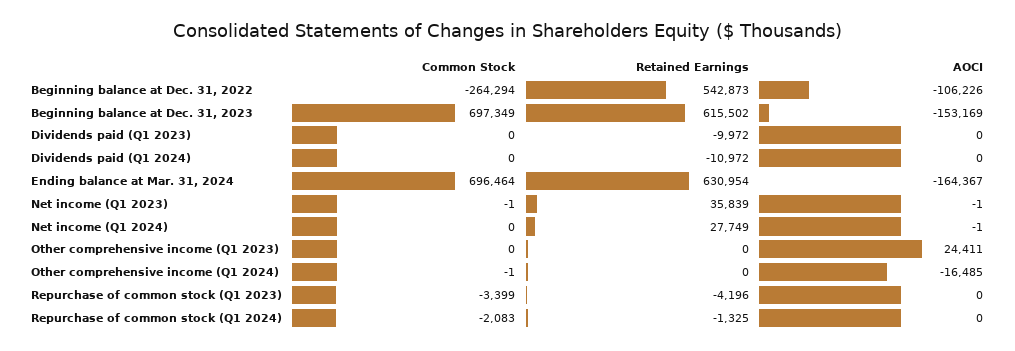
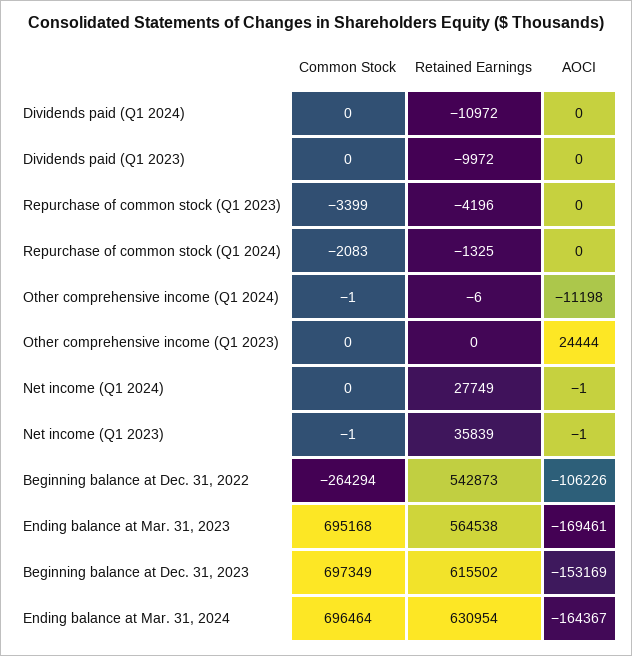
  {
    "Common Stock": {
      "Beginning balance at Dec. 31, 2022": -264294,
      "Beginning balance at Dec. 31, 2023": 697349,
      "Dividends paid (Q1 2023)": 0,
      "Dividends paid (Q1 2024)": 0,
      "Ending balance at Mar. 31, 2024": 696464,
      "Net income (Q1 2023)": -1,
      "Net income (Q1 2024)": 0,
      "Other comprehensive income (Q1 2023)": 0,
      "Other comprehensive income (Q1 2024)": -1,
      "Repurchase of common stock (Q1 2023)": -3399,
-     "Repurchase of common stock (Q1 2024)": -2083
+     "Repurchase of common stock (Q1 2024)": -2083,
+     "Ending balance at Mar. 31, 2023": 695168
    },
    "Retained Earnings": {
      "Beginning balance at Dec. 31, 2022": 542873,
      "Beginning balance at Dec. 31, 2023": 615502,
      "Dividends paid (Q1 2023)": -9972,
      "Dividends paid (Q1 2024)": -10972,
      "Ending balance at Mar. 31, 2024": 630954,
      "Net income (Q1 2023)": 35839,
      "Net income (Q1 2024)": 27749,
      "Other comprehensive income (Q1 2023)": 0,
-     "Other comprehensive income (Q1 2024)": 0,
+     "Other comprehensive income (Q1 2024)": -6,
      "Repurchase of common stock (Q1 2023)": -4196,
-     "Repurchase of common stock (Q1 2024)": -1325
+     "Repurchase of common stock (Q1 2024)": -1325,
+     "Ending balance at Mar. 31, 2023": 564538
    },
    "AOCI": {
      "Beginning balance at Dec. 31, 2022": -106226,
      "Beginning balance at Dec. 31, 2023": -153169,
      "Dividends paid (Q1 2023)": 0,
      "Dividends paid (Q1 2024)": 0,
      "Ending balance at Mar. 31, 2024": -164367,
      "Net income (Q1 2023)": -1,
      "Net income (Q1 2024)": -1,
-     "Other comprehensive income (Q1 2023)": 24411,
+     "Other comprehensive income (Q1 2023)": 24444,
-     "Other comprehensive income (Q1 2024)": -16485,
+     "Other comprehensive income (Q1 2024)": -11198,
      "Repurchase of common stock (Q1 2023)": 0,
-     "Repurchase of common stock (Q1 2024)": 0
+     "Repurchase of common stock (Q1 2024)": 0,
+     "Ending balance at Mar. 31, 2023": -169461
    }
  }

